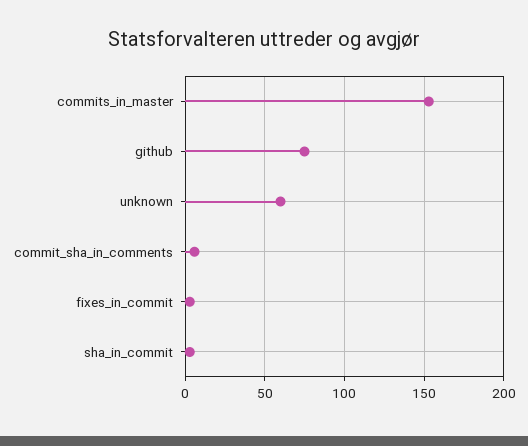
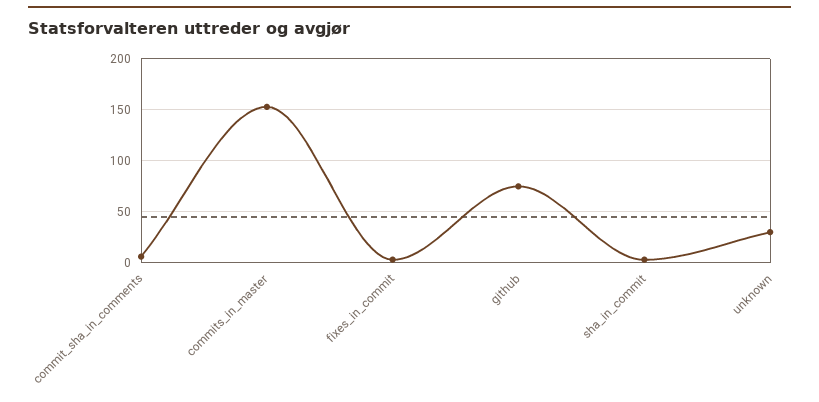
  {
    "commits_in_master": 155,
    "github": 75,
-   "unknown": 60,
+   "unknown": 30,
    "commit_sha_in_comments": 5,
    "fixes_in_commit": 5,
    "sha_in_commit": 5
  }

